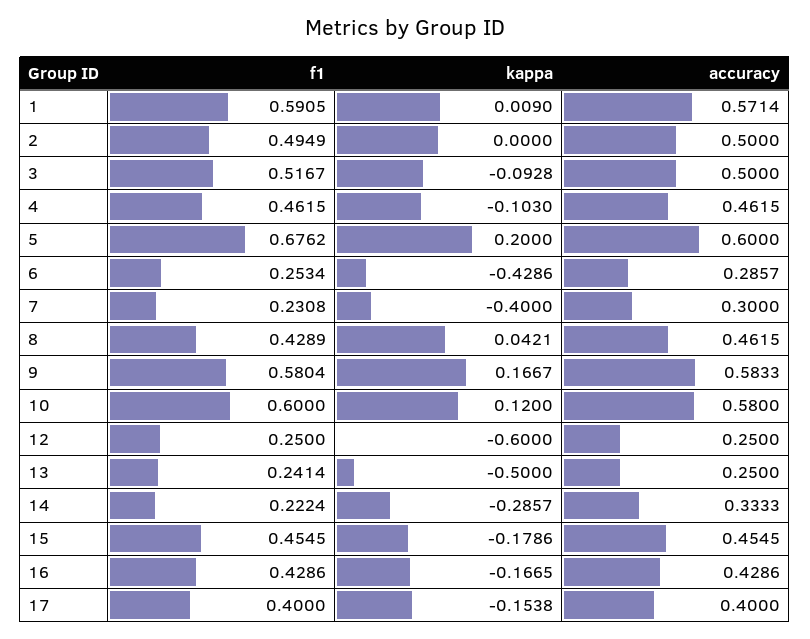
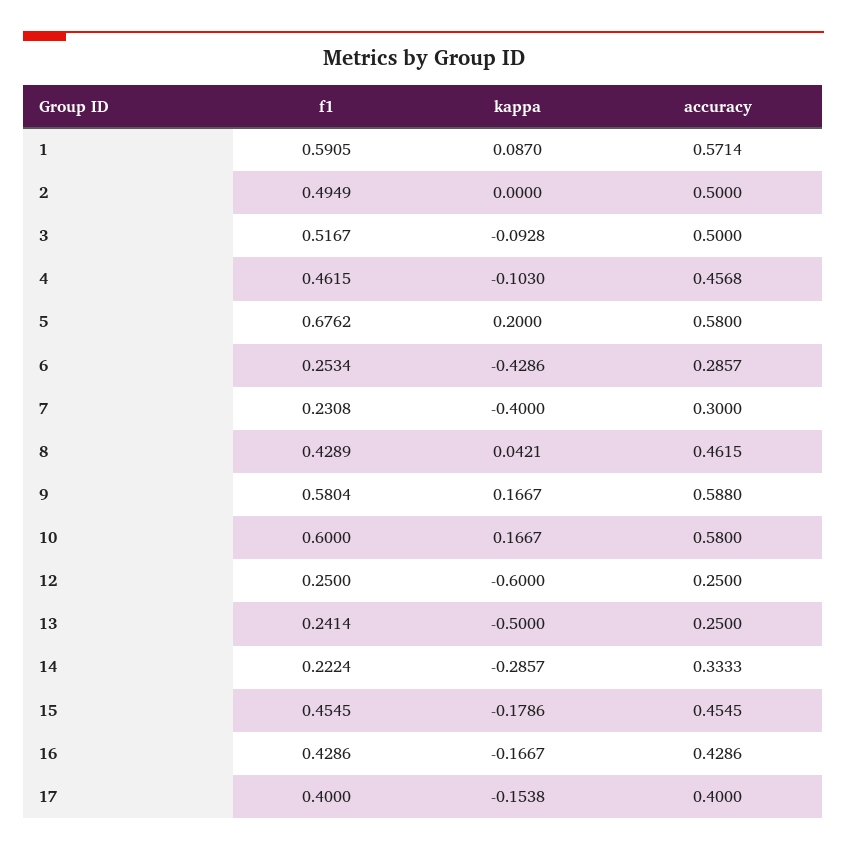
  {
    "f1": {
      "1": 0.5905,
      "2": 0.4949,
      "3": 0.5167,
      "4": 0.4615,
      "5": 0.6762,
      "6": 0.2534,
      "7": 0.2308,
      "8": 0.4289,
      "9": 0.5804,
      "10": 0.6,
      "12": 0.25,
      "13": 0.2414,
      "14": 0.2224,
      "15": 0.4545,
      "16": 0.4286,
      "17": 0.4
    },
    "kappa": {
-     "1": 0.009,
+     "1": 0.087,
      "2": 0,
      "3": -0.0928,
      "4": -0.103,
      "5": 0.2,
      "6": -0.4286,
      "7": -0.4,
      "8": 0.0421,
      "9": 0.1667,
-     "10": 0.12,
+     "10": 0.1667,
      "12": -0.6,
      "13": -0.5,
      "14": -0.2857,
      "15": -0.1786,
-     "16": -0.1665,
+     "16": -0.1667,
      "17": -0.1538
    },
    "accuracy": {
      "1": 0.5714,
      "2": 0.5,
      "3": 0.5,
-     "4": 0.4615,
+     "4": 0.4568,
-     "5": 0.6,
+     "5": 0.58,
      "6": 0.2857,
      "7": 0.3,
      "8": 0.4615,
-     "9": 0.5833,
+     "9": 0.588,
      "10": 0.58,
      "12": 0.25,
      "13": 0.25,
      "14": 0.3333,
      "15": 0.4545,
      "16": 0.4286,
      "17": 0.4
    }
  }

